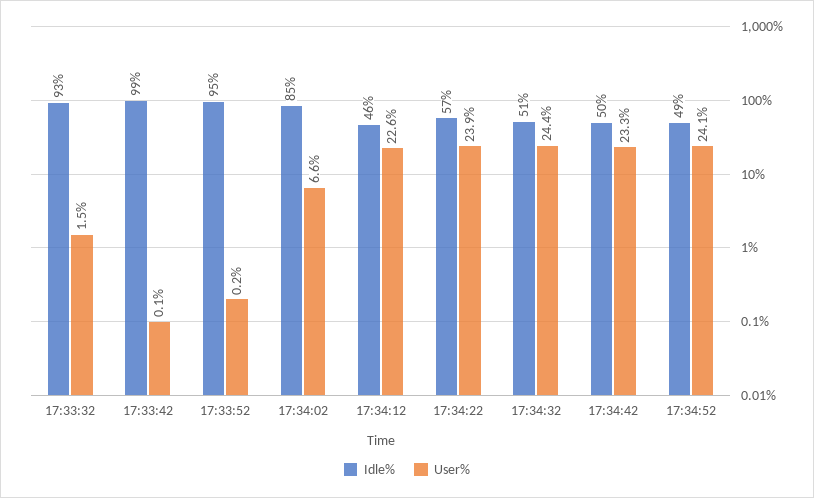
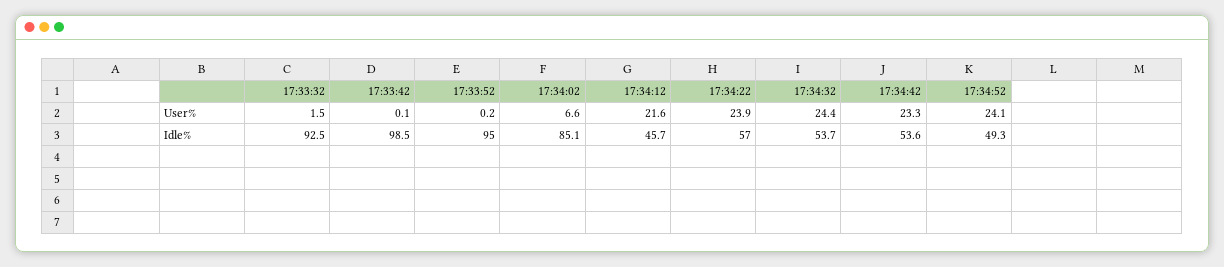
  {
    "Idle%": {
      "17:33:32": 92.5,
      "17:33:42": 98.5,
      "17:33:52": 95,
      "17:34:02": 85.1,
      "17:34:12": 45.7,
      "17:34:22": 57,
-     "17:34:32": 51,
+     "17:34:32": 53.7,
-     "17:34:42": 50,
+     "17:34:42": 53.6,
      "17:34:52": 49.3
    },
    "User%": {
      "17:33:32": 1.5,
      "17:33:42": 0.1,
      "17:33:52": 0.2,
      "17:34:02": 6.6,
-     "17:34:12": 22.6,
+     "17:34:12": 21.6,
      "17:34:22": 23.9,
      "17:34:32": 24.4,
      "17:34:42": 23.3,
      "17:34:52": 24.1
    }
  }

